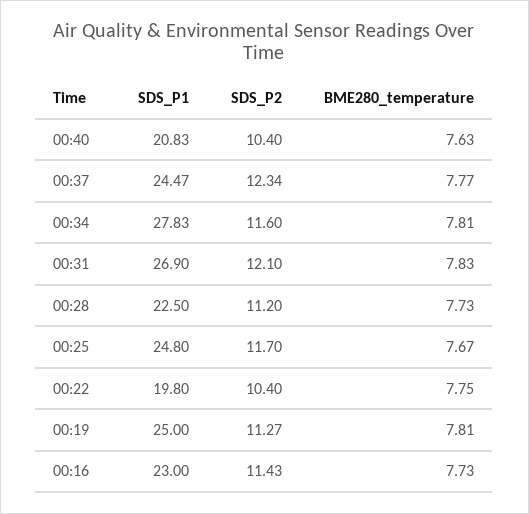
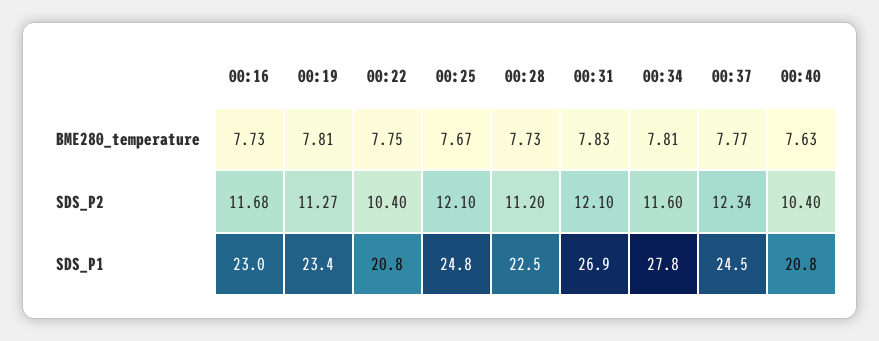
  {
    "SDS_P1": {
      "00:40": 20.83,
      "00:37": 24.47,
      "00:34": 27.83,
      "00:31": 26.9,
      "00:28": 22.5,
      "00:25": 24.8,
-     "00:22": 19.8,
+     "00:22": 20.8,
-     "00:19": 25,
+     "00:19": 23.4,
      "00:16": 23
    },
    "SDS_P2": {
      "00:40": 10.4,
      "00:37": 12.34,
      "00:34": 11.6,
      "00:31": 12.1,
      "00:28": 11.2,
-     "00:25": 11.7,
+     "00:25": 12.1,
      "00:22": 10.4,
      "00:19": 11.27,
-     "00:16": 11.43
+     "00:16": 11.68
    },
    "BME280_temperature": {
      "00:40": 7.63,
      "00:37": 7.77,
      "00:34": 7.81,
      "00:31": 7.83,
      "00:28": 7.73,
      "00:25": 7.67,
      "00:22": 7.75,
      "00:19": 7.81,
      "00:16": 7.73
    }
  }

